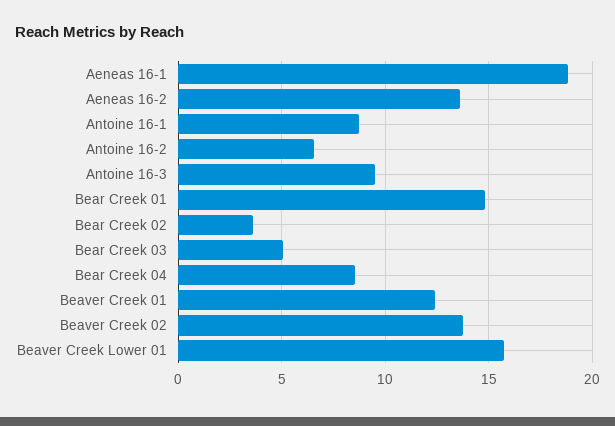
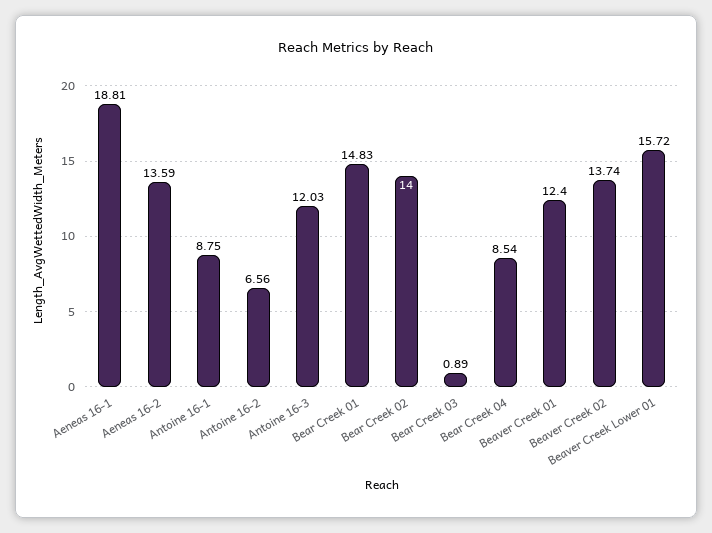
  {
    "Aeneas 16-1": 18.81,
    "Aeneas 16-2": 13.59,
    "Antoine 16-1": 8.75,
    "Antoine 16-2": 6.56,
-   "Antoine 16-3": 9.5,
+   "Antoine 16-3": 12.03,
    "Bear Creek 01": 14.83,
-   "Bear Creek 02": 3.5,
+   "Bear Creek 02": 14,
-   "Bear Creek 03": 5,
+   "Bear Creek 03": 0.89,
    "Bear Creek 04": 8.54,
    "Beaver Creek 01": 12.4,
    "Beaver Creek 02": 13.74,
    "Beaver Creek Lower 01": 15.72
  }

